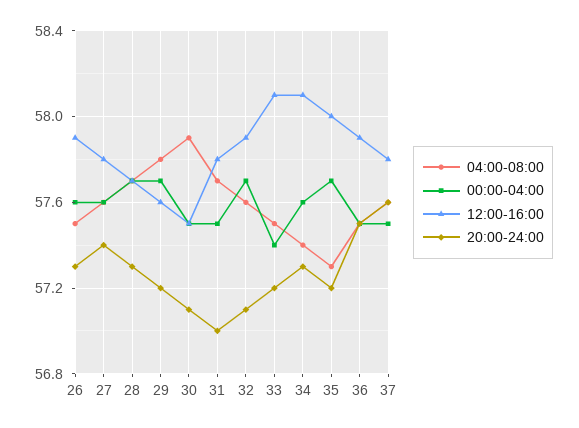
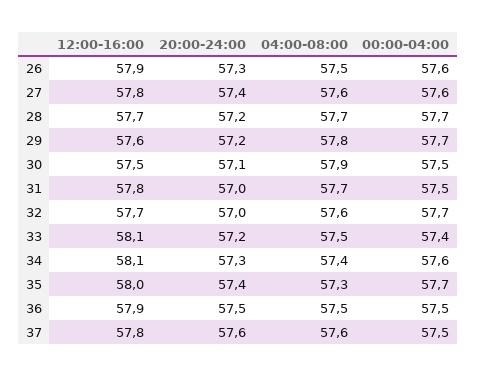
  {
    "04:00-08:00": {
      "26": 57.5,
      "27": 57.6,
      "28": 57.7,
      "29": 57.8,
      "30": 57.9,
      "31": 57.7,
      "32": 57.6,
      "33": 57.5,
      "34": 57.4,
      "35": 57.3,
      "36": 57.5,
      "37": 57.6
    },
    "00:00-04:00": {
      "26": 57.6,
      "27": 57.6,
      "28": 57.7,
      "29": 57.7,
      "30": 57.5,
      "31": 57.5,
      "32": 57.7,
      "33": 57.4,
      "34": 57.6,
      "35": 57.7,
      "36": 57.5,
      "37": 57.5
    },
    "12:00-16:00": {
      "26": 57.9,
      "27": 57.8,
      "28": 57.7,
      "29": 57.6,
      "30": 57.5,
      "31": 57.8,
-     "32": 57.9,
+     "32": 57.7,
      "33": 58.1,
      "34": 58.1,
      "35": 58,
      "36": 57.9,
      "37": 57.8
    },
    "20:00-24:00": {
      "26": 57.3,
      "27": 57.4,
-     "28": 57.3,
+     "28": 57.2,
      "29": 57.2,
      "30": 57.1,
      "31": 57,
-     "32": 57.1,
+     "32": 57,
      "33": 57.2,
      "34": 57.3,
-     "35": 57.2,
+     "35": 57.4,
      "36": 57.5,
      "37": 57.6
    }
  }

